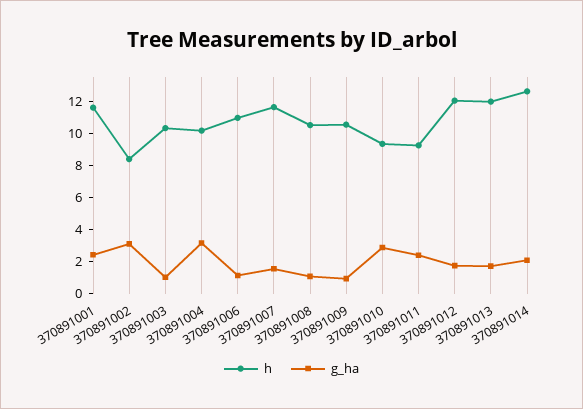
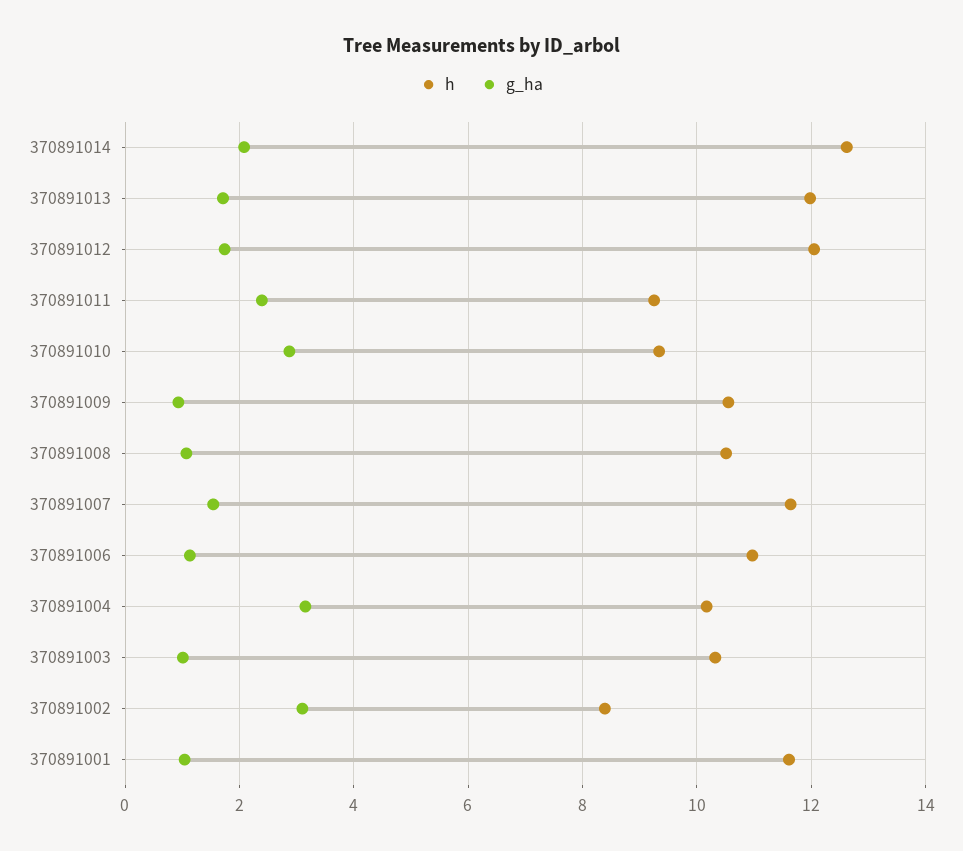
  {
    "h": {
      "370891001": 11.6,
      "370891002": 8.4,
      "370891003": 10.4,
      "370891004": 10.2,
      "370891006": 11,
      "370891007": 11.6,
      "370891008": 10.6,
      "370891009": 10.6,
      "370891010": 9.4,
      "370891011": 9.2,
      "370891012": 12,
      "370891013": 12,
      "370891014": 12.6
    },
    "g_ha": {
-     "370891001": 2.5,
+     "370891001": 1,
      "370891002": 3.2,
      "370891003": 1,
      "370891004": 3.2,
      "370891006": 1.2,
      "370891007": 1.6,
      "370891008": 1,
      "370891009": 1,
      "370891010": 2.8,
      "370891011": 2.4,
      "370891012": 1.8,
      "370891013": 1.8,
      "370891014": 2
    }
  }

